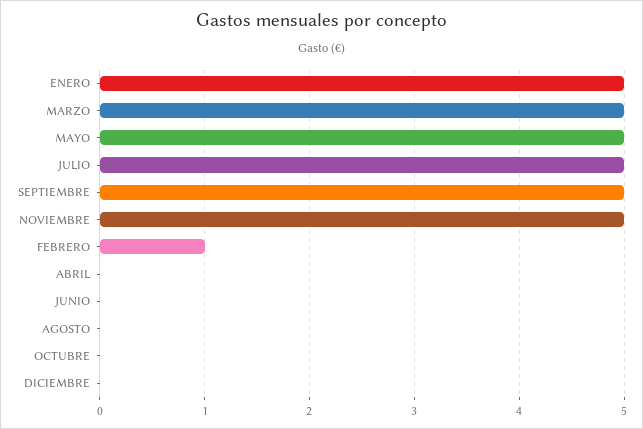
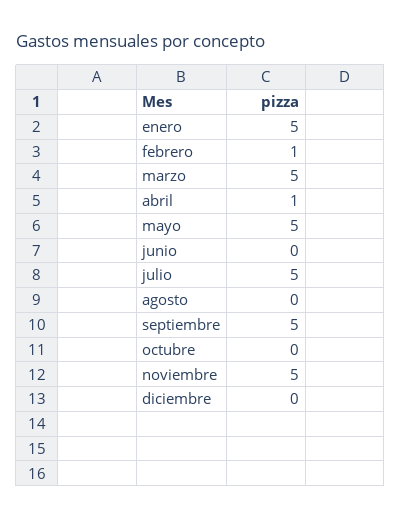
  {
    "ENERO": 5,
    "MARZO": 5,
    "MAYO": 5,
    "JULIO": 5,
    "SEPTIEMBRE": 5,
    "NOVIEMBRE": 5,
    "FEBRERO": 1,
-   "ABRIL": 0,
+   "ABRIL": 1,
    "JUNIO": 0,
    "AGOSTO": 0,
    "OCTUBRE": 0,
    "DICIEMBRE": 0
  }

